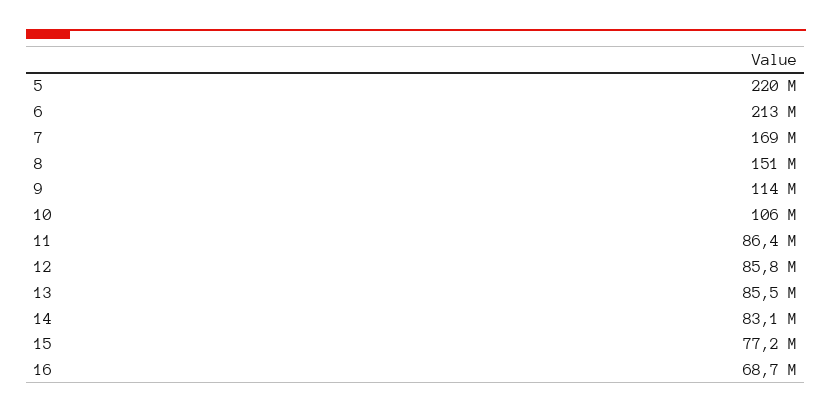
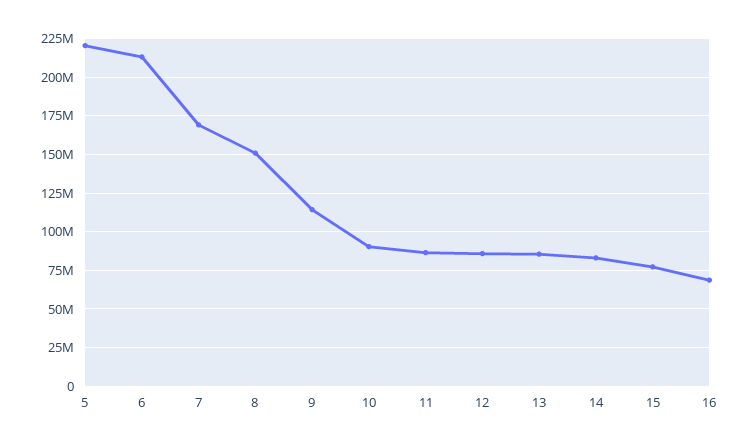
  {
    "5": 220000000,
    "6": 213000000,
    "7": 169000000,
    "8": 151000000,
    "9": 114000000,
-   "10": 106000000,
+   "10": 90000000,
    "11": 86400000,
    "12": 85800000,
    "13": 85500000,
    "14": 83100000,
    "15": 77200000,
    "16": 68700000
  }

